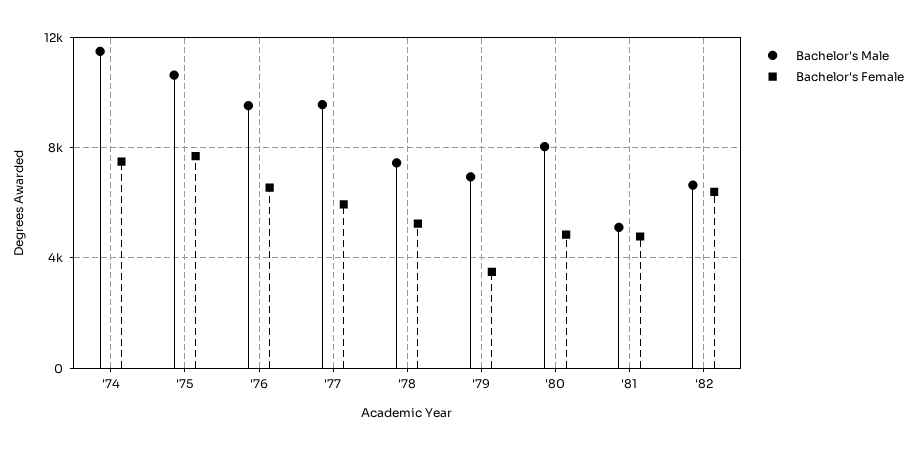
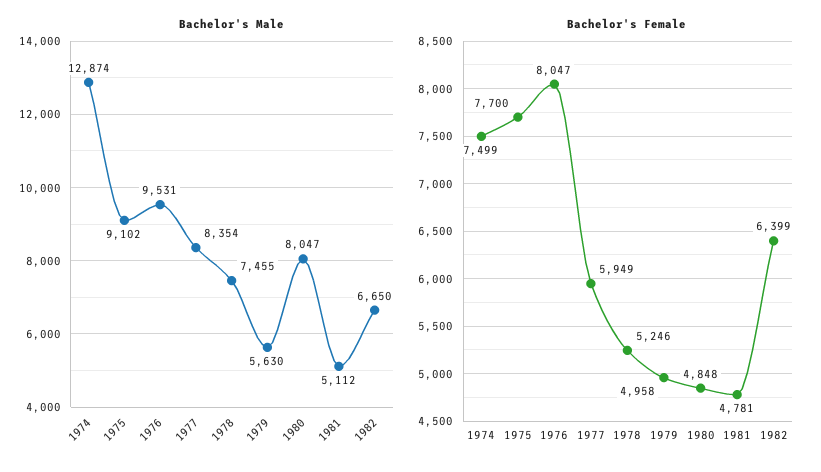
  {
    "Bachelor's Male": {
-     "'74": 11500,
+     "'74": 12874,
-     "'75": 10500,
+     "'75": 9102,
      "'76": 9531,
-     "'77": 9500,
+     "'77": 8354,
      "'78": 7455,
-     "'79": 7000,
+     "'79": 5630,
      "'80": 8047,
      "'81": 5112,
      "'82": 6650
    },
    "Bachelor's Female": {
      "'74": 7499,
      "'75": 7700,
-     "'76": 6500,
+     "'76": 8047,
      "'77": 5949,
      "'78": 5246,
-     "'79": 3500,
+     "'79": 4958,
      "'80": 4848,
      "'81": 4781,
      "'82": 6399
    }
  }

